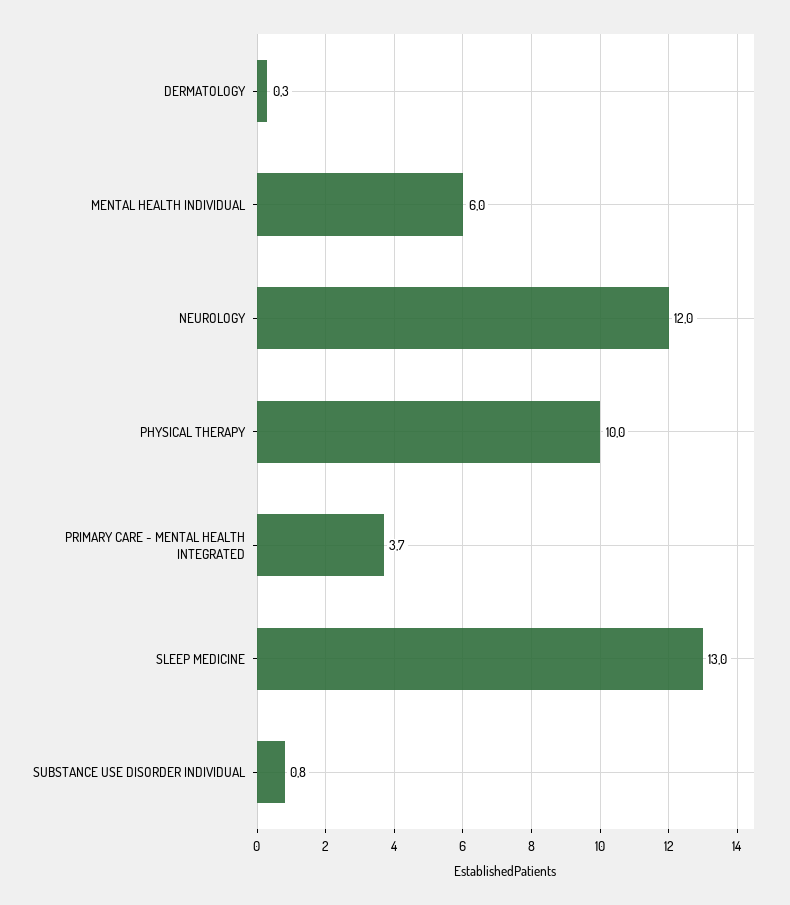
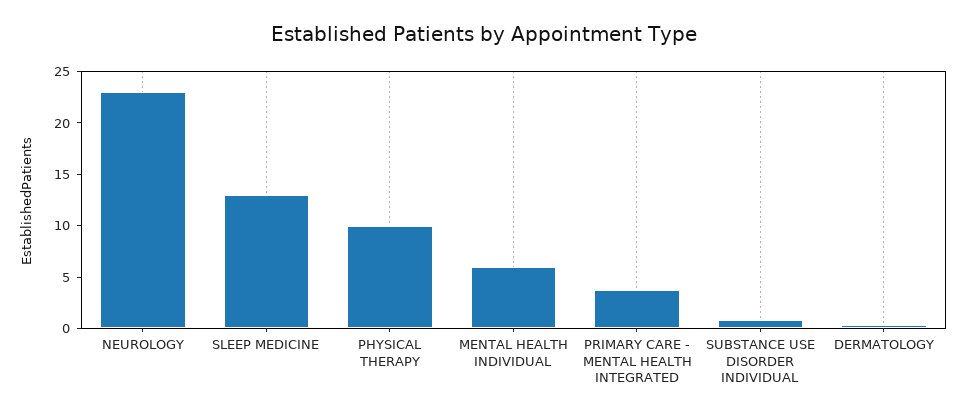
  {
    "DERMATOLOGY": 0.3,
    "MENTAL HEALTH INDIVIDUAL": 6,
-   "NEUROLOGY": 12,
+   "NEUROLOGY": 23,
    "PHYSICAL THERAPY": 10,
    "PRIMARY CARE - MENTAL HEALTH INTEGRATED": 3.7,
    "SLEEP MEDICINE": 13,
    "SUBSTANCE USE DISORDER INDIVIDUAL": 0.8
  }

